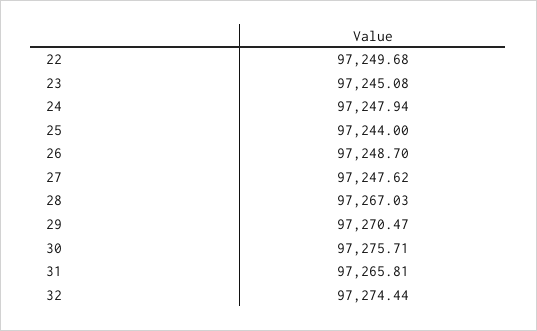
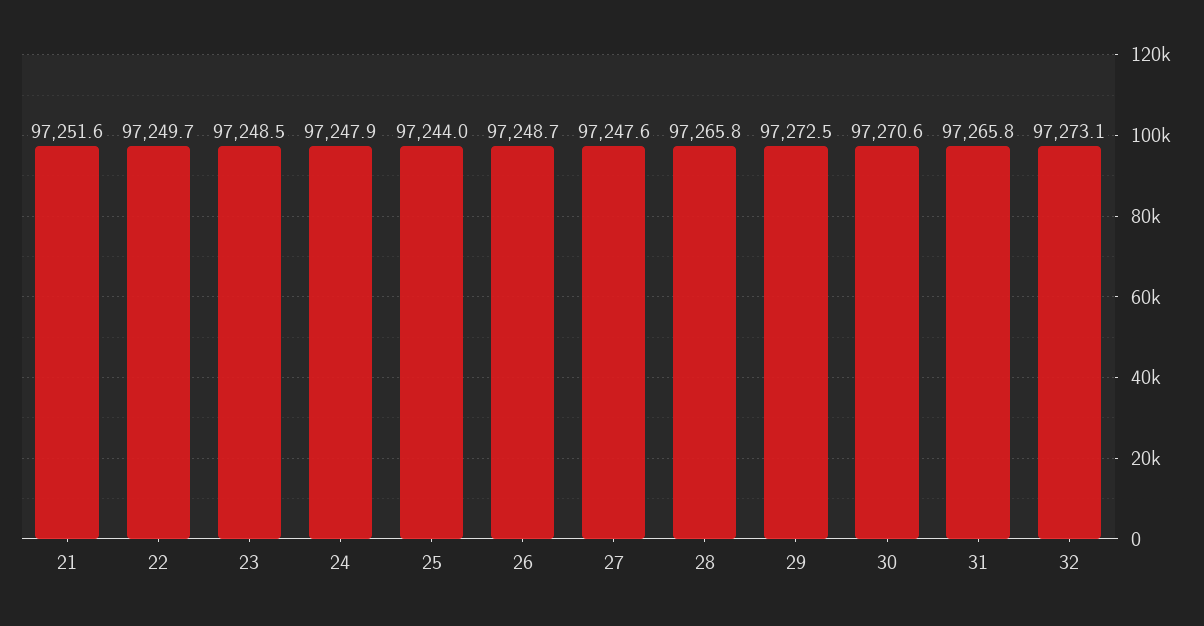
  {
    "22": 97249.68,
-   "23": 97245.08,
+   "23": 97248.5,
    "24": 97247.94,
    "25": 97244,
    "26": 97248.7,
    "27": 97247.62,
-   "28": 97267.03,
+   "28": 97265.8,
-   "29": 97270.47,
+   "29": 97272.5,
-   "30": 97275.71,
+   "30": 97270.6,
    "31": 97265.81,
-   "32": 97274.44
+   "32": 97273.1,
+   "21": 97251.6
  }

